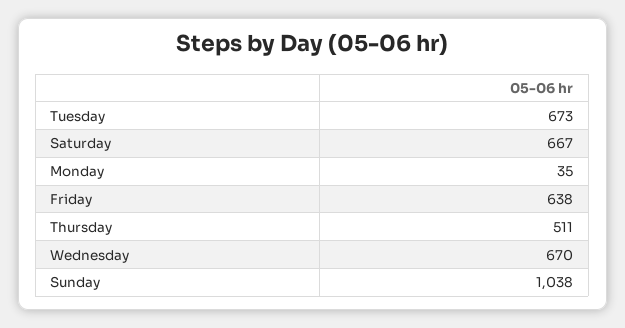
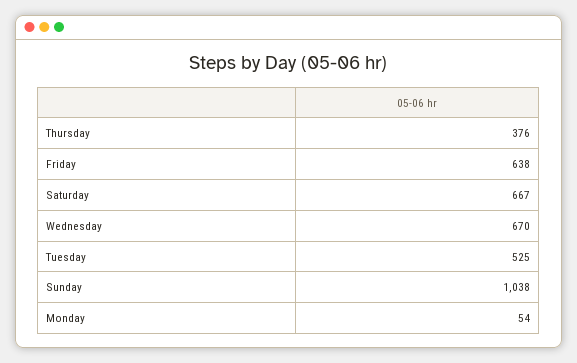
  {
-   "Tuesday": 673,
+   "Tuesday": 525,
    "Saturday": 667,
-   "Monday": 35,
+   "Monday": 54,
    "Friday": 638,
-   "Thursday": 511,
+   "Thursday": 376,
    "Wednesday": 670,
    "Sunday": 1038
  }

